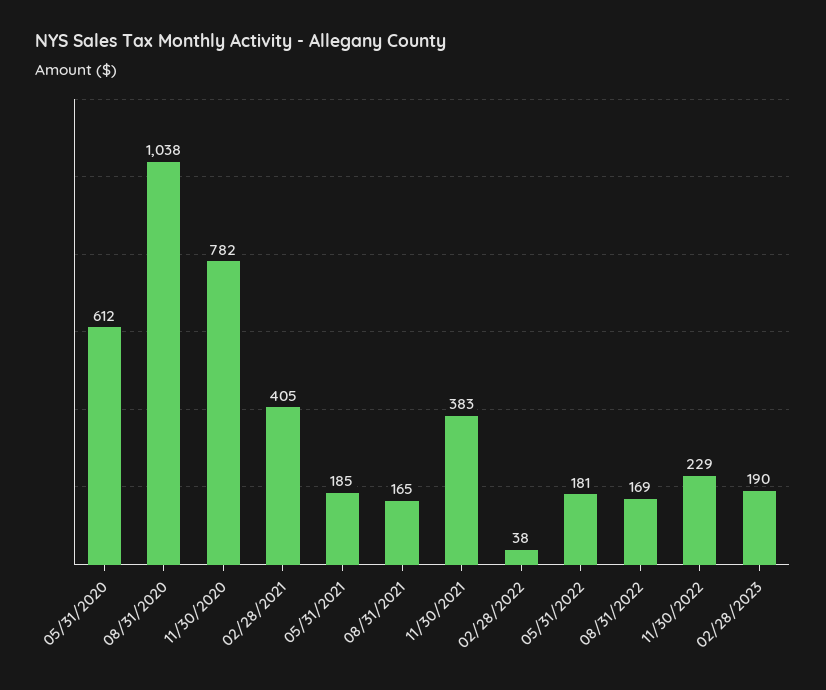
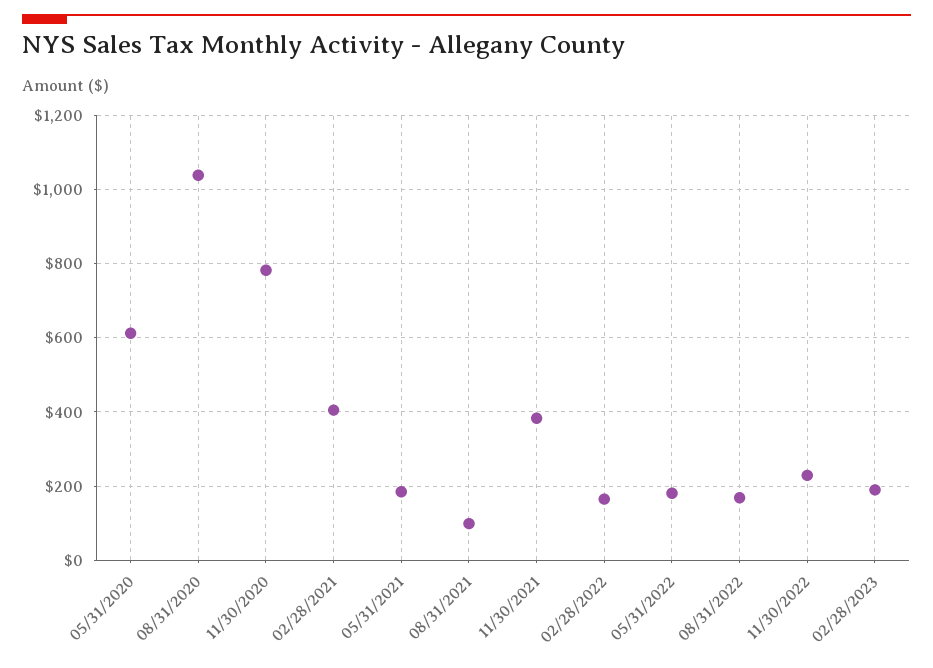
  {
    "05/31/2020": 612,
    "08/31/2020": 1038,
    "11/30/2020": 782,
    "02/28/2021": 405,
    "05/31/2021": 185,
-   "08/31/2021": 165,
+   "08/31/2021": 100,
    "11/30/2021": 383,
-   "02/28/2022": 38,
+   "02/28/2022": 160,
    "05/31/2022": 181,
    "08/31/2022": 169,
    "11/30/2022": 229,
    "02/28/2023": 190
  }

